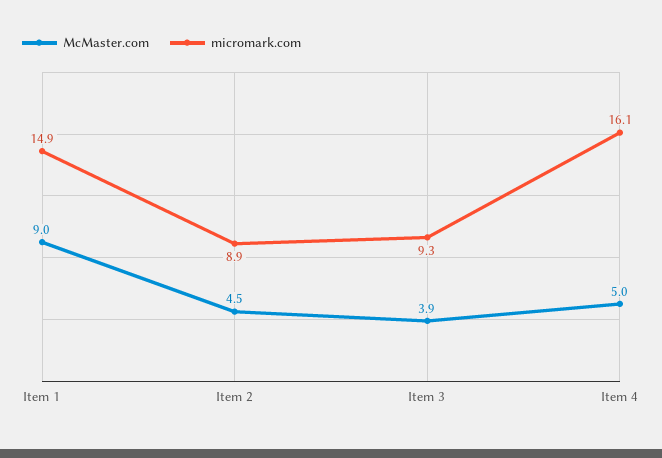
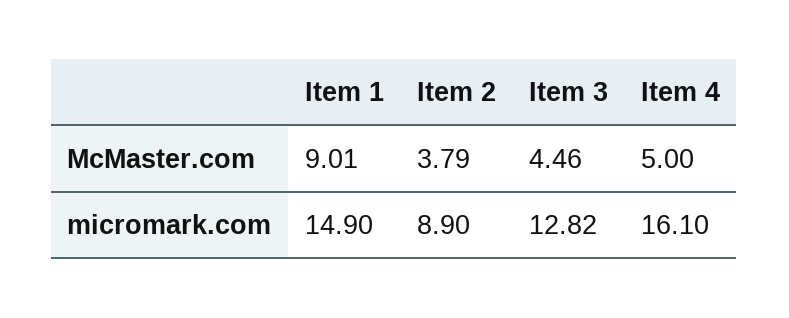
  {
    "McMaster.com": {
      "Item 1": 9.01,
-     "Item 2": 4.5,
+     "Item 2": 3.79,
-     "Item 3": 3.9,
+     "Item 3": 4.46,
      "Item 4": 5
    },
    "micromark.com": {
      "Item 1": 14.9,
      "Item 2": 8.9,
-     "Item 3": 9.3,
+     "Item 3": 12.82,
      "Item 4": 16.1
    }
  }

